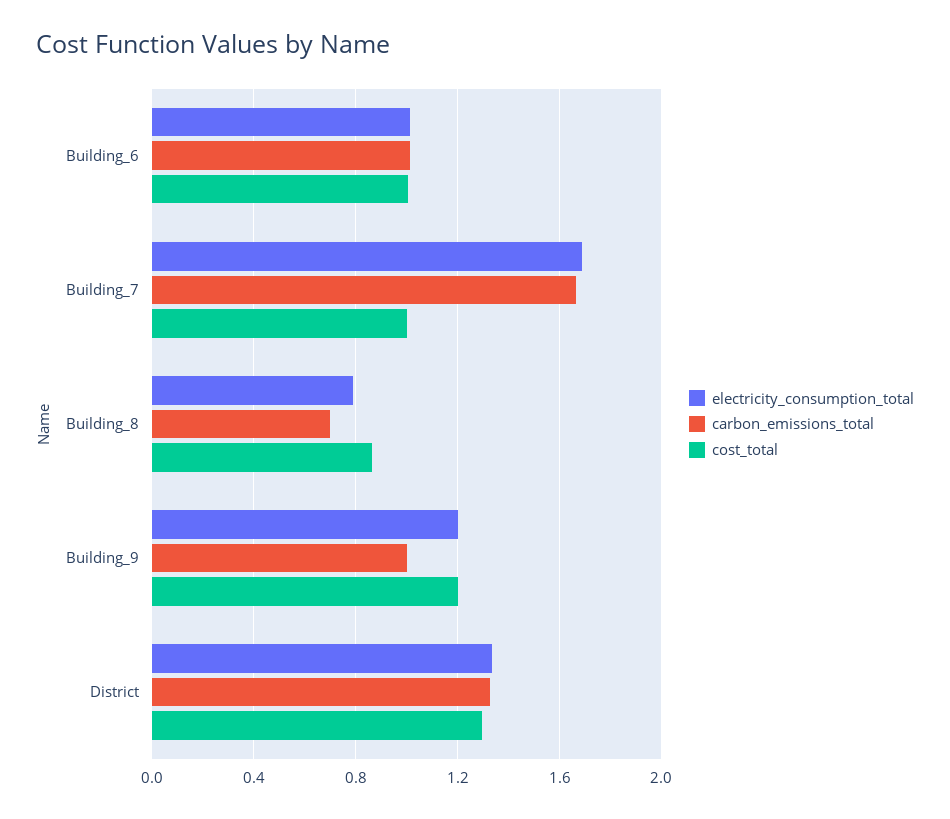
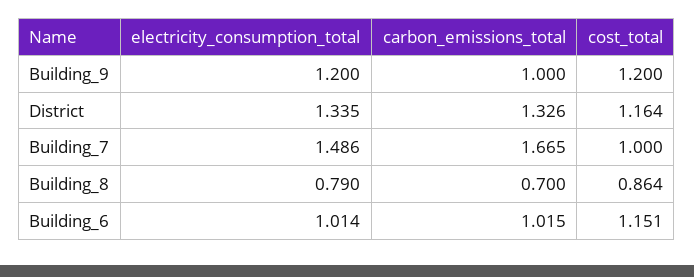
  {
    "electricity_consumption_total": {
      "Building_6": 1.014,
-     "Building_7": 1.7,
+     "Building_7": 1.486,
      "Building_8": 0.79,
      "Building_9": 1.2,
      "District": 1.335
    },
    "carbon_emissions_total": {
      "Building_6": 1.015,
      "Building_7": 1.665,
      "Building_8": 0.7,
      "Building_9": 1,
      "District": 1.326
    },
    "cost_total": {
-     "Building_6": 1,
+     "Building_6": 1.151,
      "Building_7": 1,
      "Building_8": 0.864,
      "Building_9": 1.2,
-     "District": 1.3
+     "District": 1.164
    }
  }

